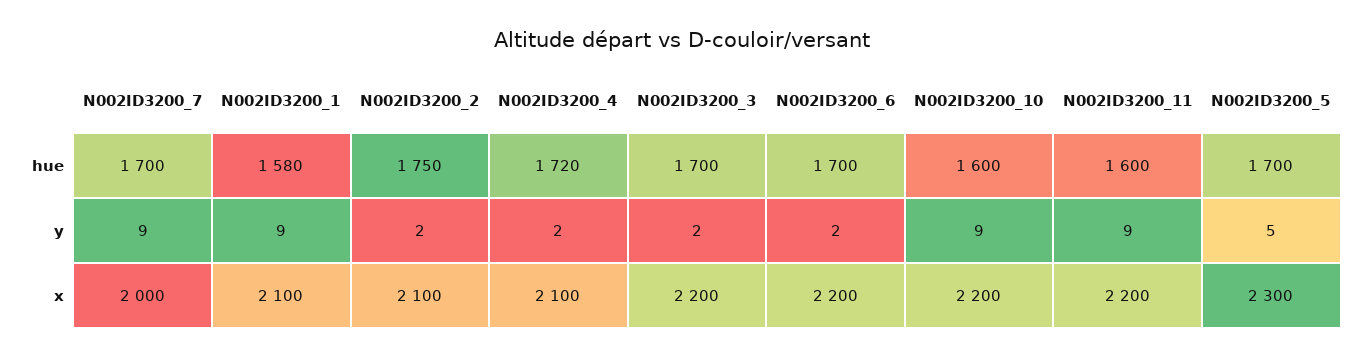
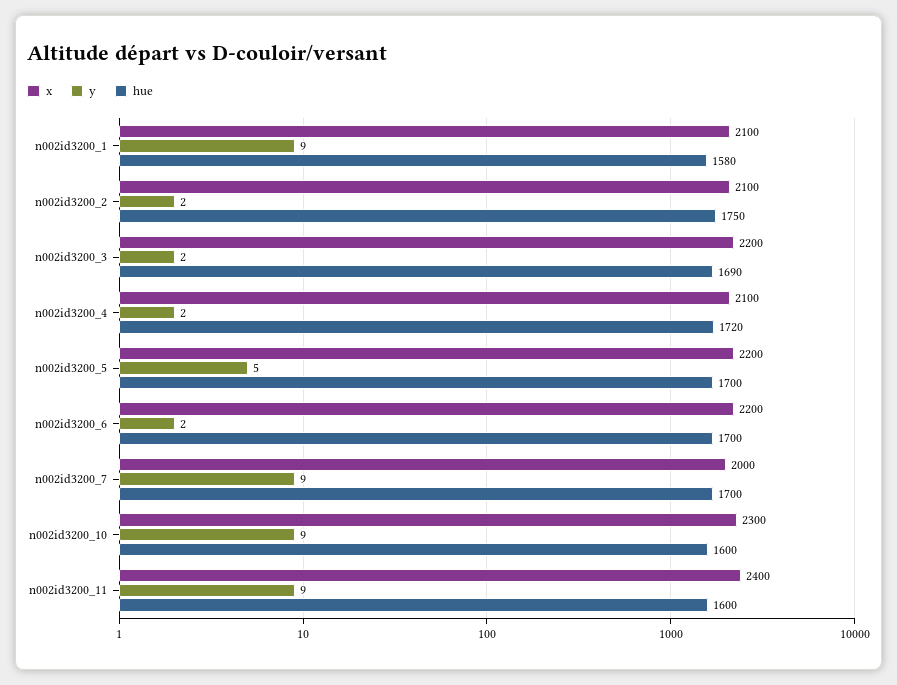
  {
    "hue": {
      "N002ID3200_7": 1700,
      "N002ID3200_1": 1580,
      "N002ID3200_2": 1750,
      "N002ID3200_4": 1720,
-     "N002ID3200_3": 1700,
+     "N002ID3200_3": 1690,
      "N002ID3200_6": 1700,
      "N002ID3200_10": 1600,
      "N002ID3200_11": 1600,
      "N002ID3200_5": 1700
    },
    "y": {
      "N002ID3200_7": 9,
      "N002ID3200_1": 9,
      "N002ID3200_2": 2,
      "N002ID3200_4": 2,
      "N002ID3200_3": 2,
      "N002ID3200_6": 2,
      "N002ID3200_10": 9,
      "N002ID3200_11": 9,
      "N002ID3200_5": 5
    },
    "x": {
      "N002ID3200_7": 2000,
      "N002ID3200_1": 2100,
      "N002ID3200_2": 2100,
      "N002ID3200_4": 2100,
      "N002ID3200_3": 2200,
      "N002ID3200_6": 2200,
-     "N002ID3200_10": 2200,
+     "N002ID3200_10": 2300,
-     "N002ID3200_11": 2200,
+     "N002ID3200_11": 2400,
-     "N002ID3200_5": 2300
+     "N002ID3200_5": 2200
    }
  }

